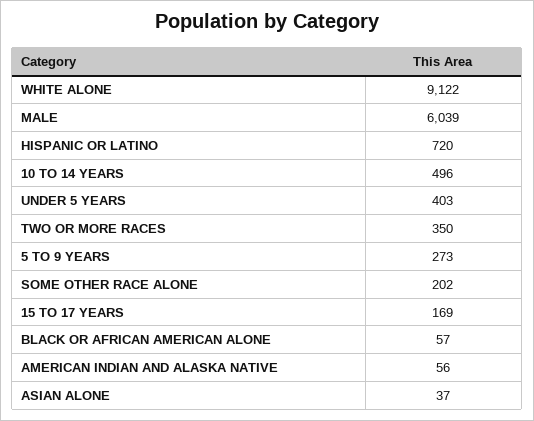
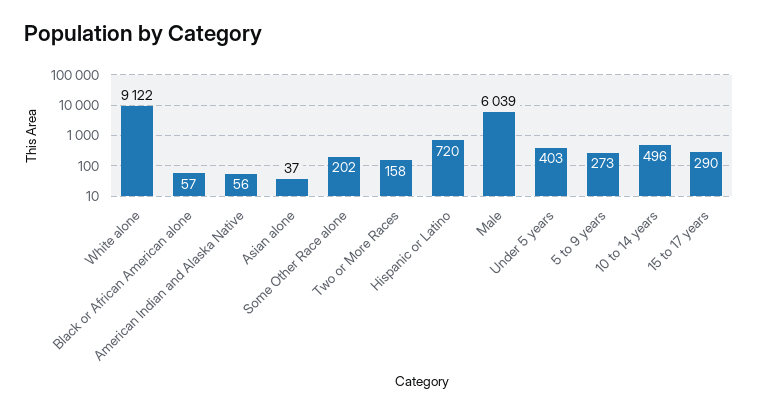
  {
    "WHITE ALONE": 9122,
    "MALE": 6039,
    "HISPANIC OR LATINO": 720,
    "10 TO 14 YEARS": 496,
    "UNDER 5 YEARS": 403,
-   "TWO OR MORE RACES": 350,
+   "TWO OR MORE RACES": 158,
    "5 TO 9 YEARS": 273,
    "SOME OTHER RACE ALONE": 202,
-   "15 TO 17 YEARS": 169,
+   "15 TO 17 YEARS": 290,
    "BLACK OR AFRICAN AMERICAN ALONE": 57,
    "AMERICAN INDIAN AND ALASKA NATIVE": 56,
    "ASIAN ALONE": 37
  }

